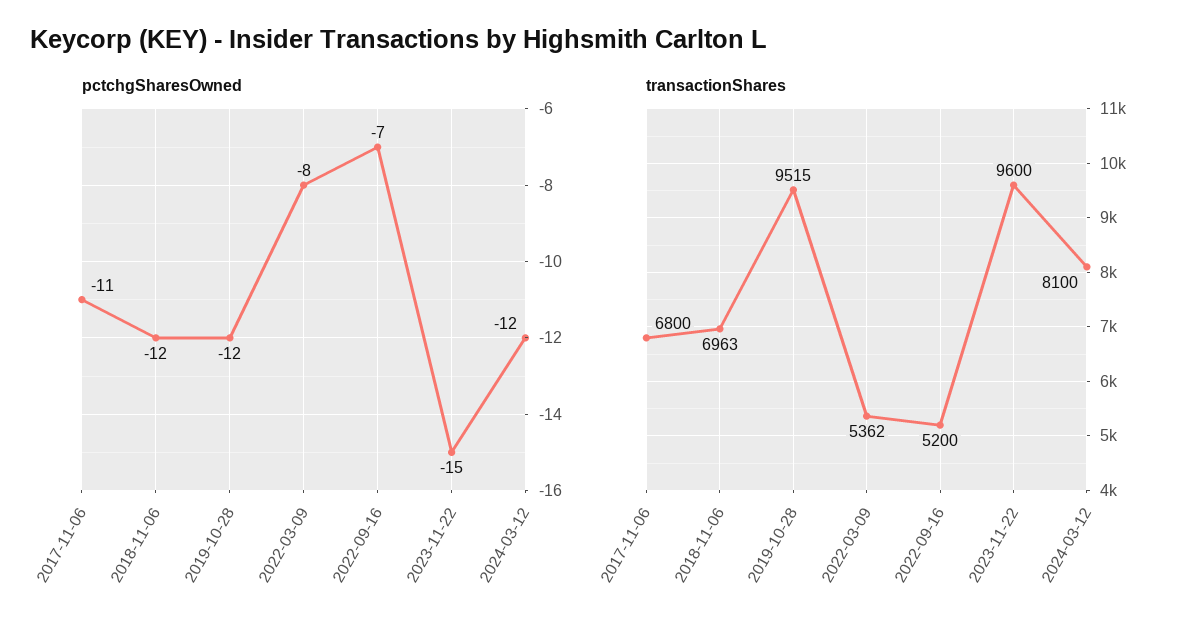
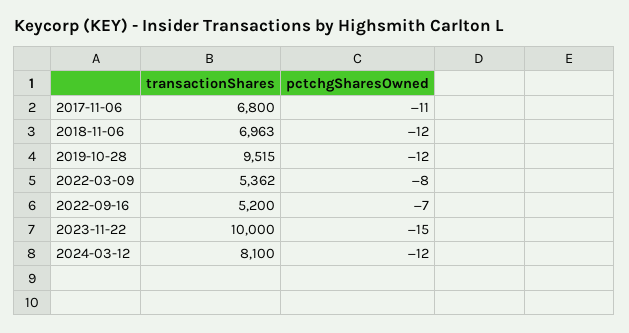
  {
    "pctchgSharesOwned": {
      "2017-11-06": -11,
      "2018-11-06": -12,
      "2019-10-28": -12,
      "2022-03-09": -8,
      "2022-09-16": -7,
      "2023-11-22": -15,
      "2024-03-12": -12
    },
    "transactionShares": {
      "2017-11-06": 6800,
      "2018-11-06": 6963,
      "2019-10-28": 9515,
      "2022-03-09": 5362,
      "2022-09-16": 5200,
-     "2023-11-22": 9600,
+     "2023-11-22": 10000,
      "2024-03-12": 8100
    }
  }

